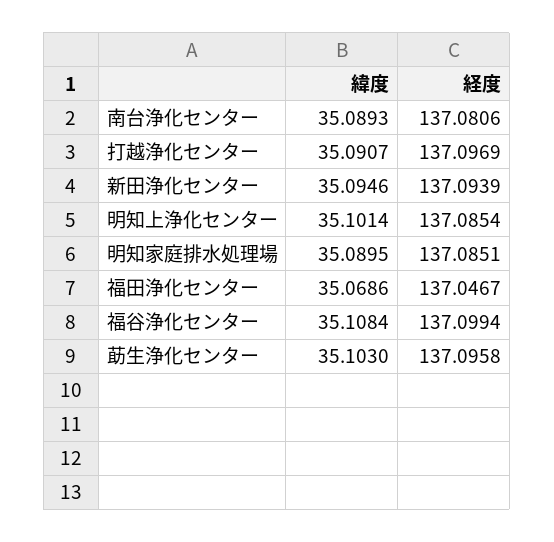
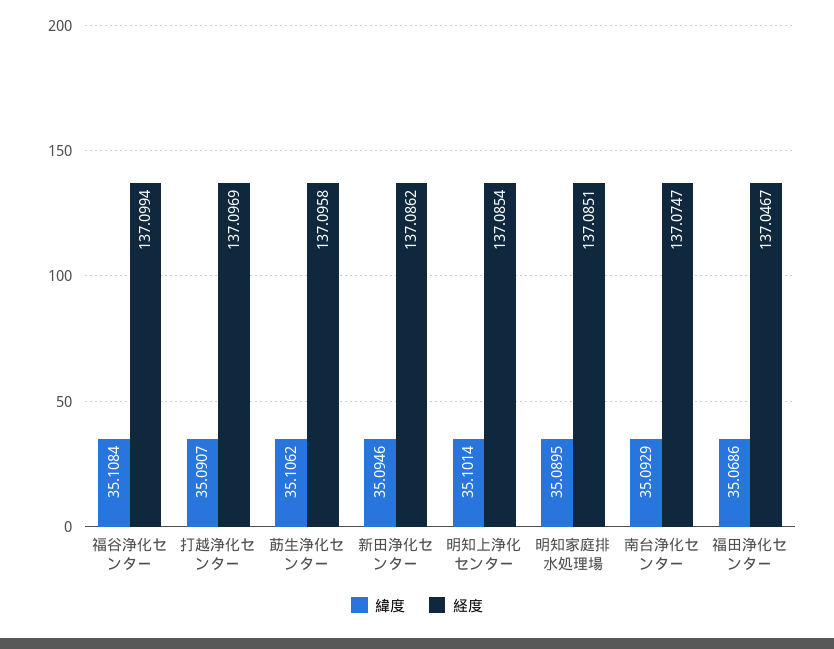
  {
    "緯度": {
-     "南台浄化センター": 35.0893,
+     "南台浄化センター": 35.0929,
      "打越浄化センター": 35.0907,
      "新田浄化センター": 35.0946,
      "明知上浄化センター": 35.1014,
      "明知家庭排水処理場": 35.0895,
      "福田浄化センター": 35.0686,
      "福谷浄化センター": 35.1084,
-     "莇生浄化センター": 35.103
+     "莇生浄化センター": 35.1062
    },
    "経度": {
-     "南台浄化センター": 137.0806,
+     "南台浄化センター": 137.0747,
      "打越浄化センター": 137.0969,
-     "新田浄化センター": 137.0939,
+     "新田浄化センター": 137.0862,
      "明知上浄化センター": 137.0854,
      "明知家庭排水処理場": 137.0851,
      "福田浄化センター": 137.0467,
      "福谷浄化センター": 137.0994,
      "莇生浄化センター": 137.0958
    }
  }

